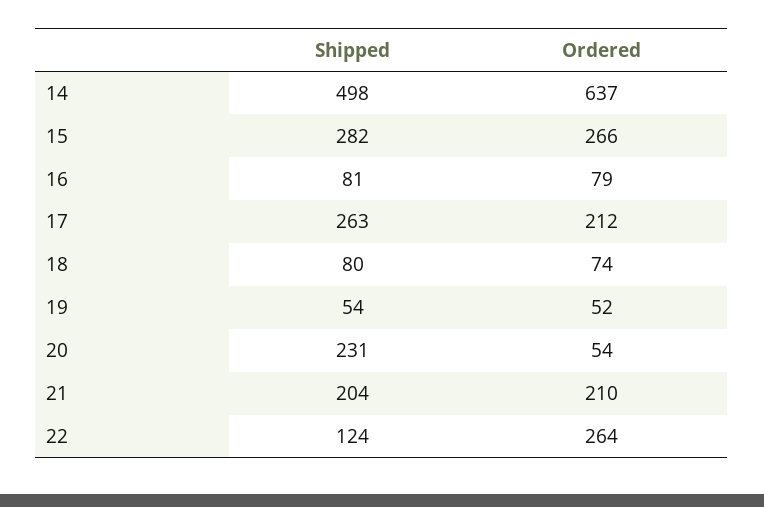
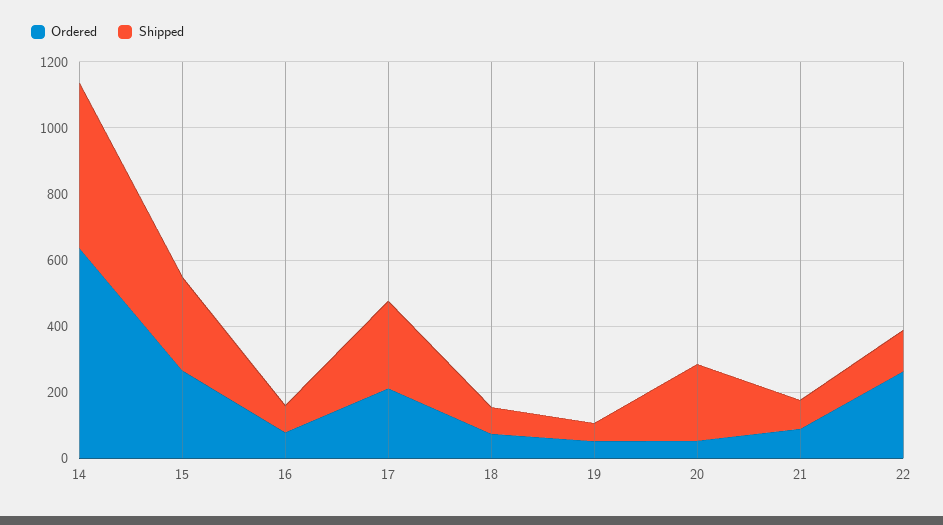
  {
    "Shipped": {
      "14": 498,
      "15": 282,
      "16": 81,
      "17": 263,
      "18": 80,
      "19": 54,
      "20": 231,
-     "21": 204,
+     "21": 100,
      "22": 124
    },
    "Ordered": {
      "14": 637,
      "15": 266,
      "16": 79,
      "17": 212,
      "18": 74,
      "19": 52,
      "20": 54,
-     "21": 210,
+     "21": 100,
      "22": 264
    }
  }

